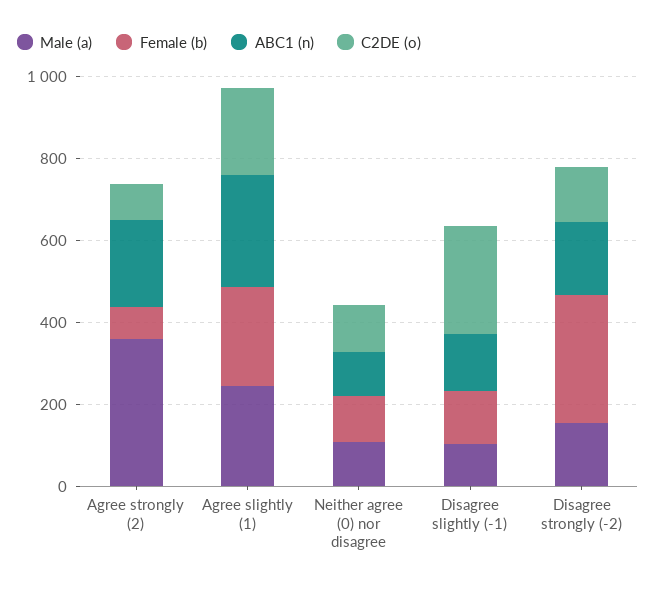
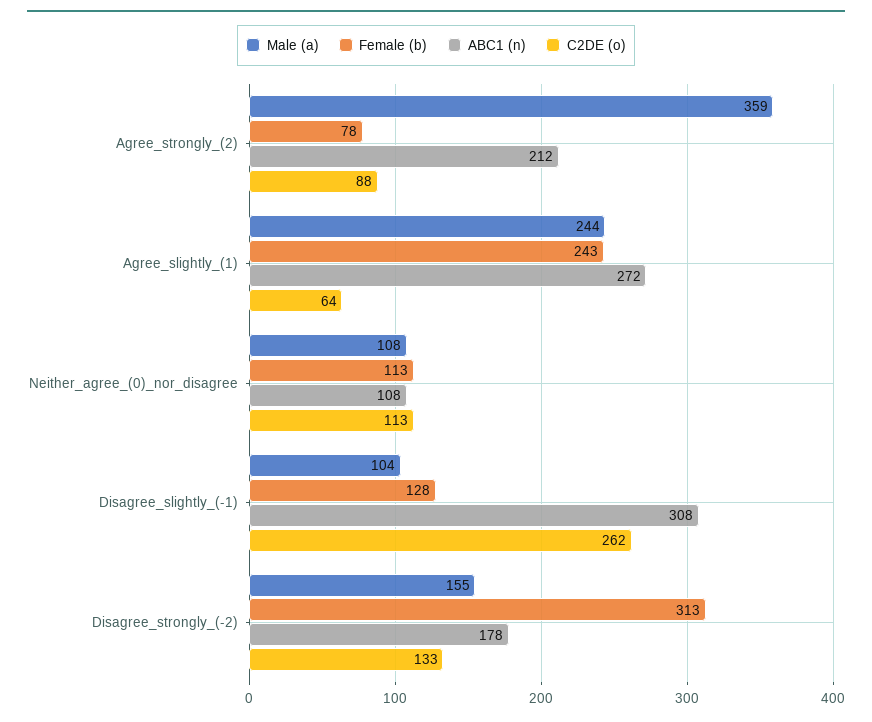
  {
    "Male (a)": {
      "Agree strongly (2)": 359,
      "Agree slightly (1)": 244,
      "Neither agree (0) nor disagree": 108,
      "Disagree slightly (-1)": 104,
      "Disagree strongly (-2)": 155
    },
    "Female (b)": {
      "Agree strongly (2)": 78,
      "Agree slightly (1)": 243,
      "Neither agree (0) nor disagree": 113,
      "Disagree slightly (-1)": 128,
      "Disagree strongly (-2)": 313
    },
    "ABC1 (n)": {
      "Agree strongly (2)": 212,
      "Agree slightly (1)": 272,
      "Neither agree (0) nor disagree": 108,
-     "Disagree slightly (-1)": 150,
+     "Disagree slightly (-1)": 308,
      "Disagree strongly (-2)": 178
    },
    "C2DE (o)": {
      "Agree strongly (2)": 88,
-     "Agree slightly (1)": 200,
+     "Agree slightly (1)": 64,
      "Neither agree (0) nor disagree": 113,
      "Disagree slightly (-1)": 262,
      "Disagree strongly (-2)": 133
    }
  }

